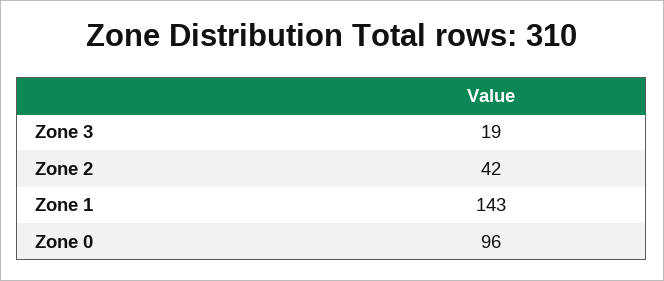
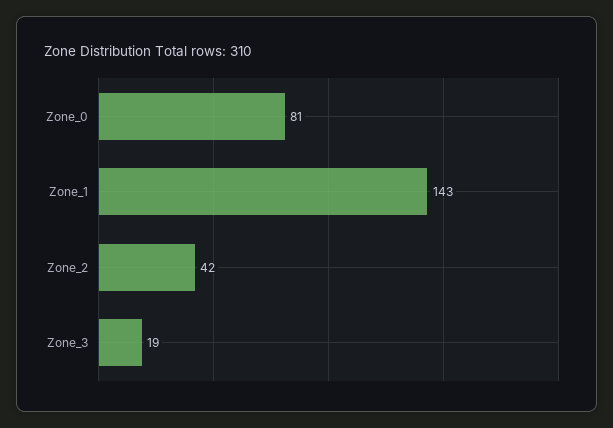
  {
    "Zone 3": 19,
    "Zone 2": 42,
    "Zone 1": 143,
-   "Zone 0": 96
+   "Zone 0": 81
  }

